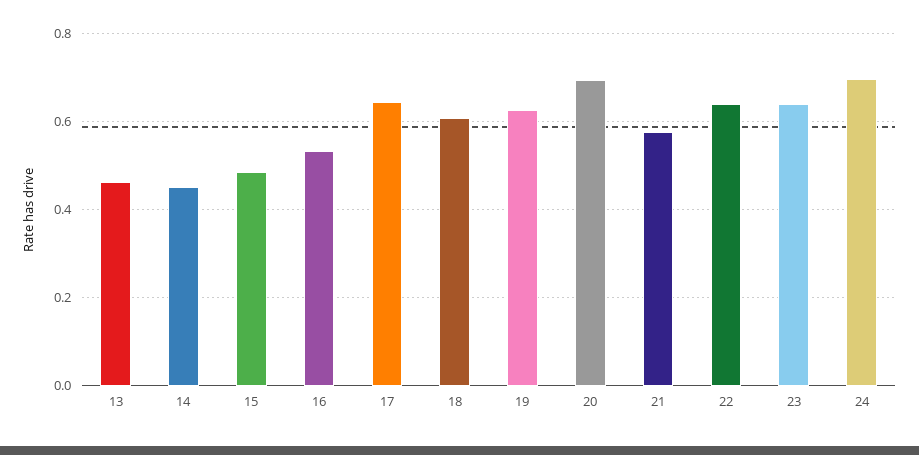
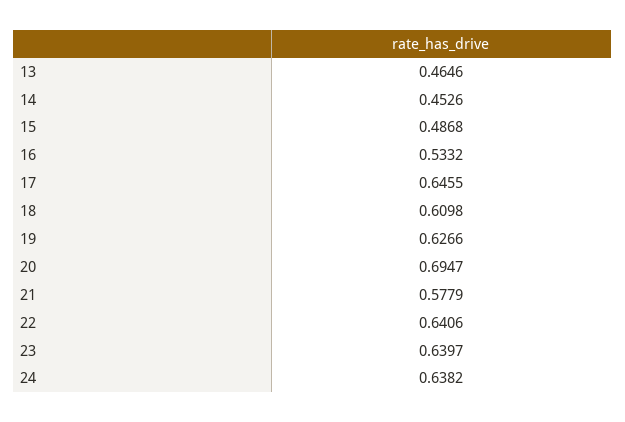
  {
    "13": 0.4646,
    "14": 0.4526,
    "15": 0.4868,
    "16": 0.5332,
    "17": 0.6455,
    "18": 0.6098,
    "19": 0.6266,
    "20": 0.6947,
    "21": 0.5779,
    "22": 0.6406,
    "23": 0.6397,
-   "24": 0.7
+   "24": 0.6382
  }

